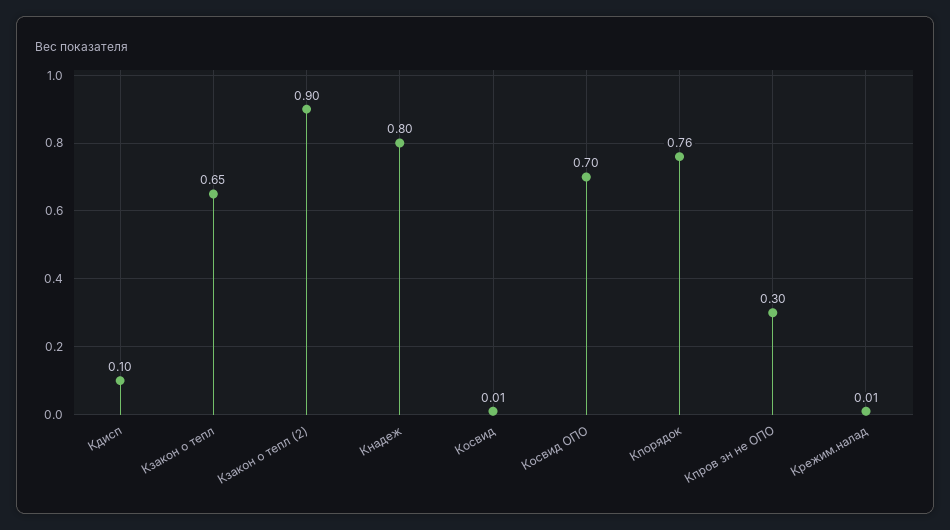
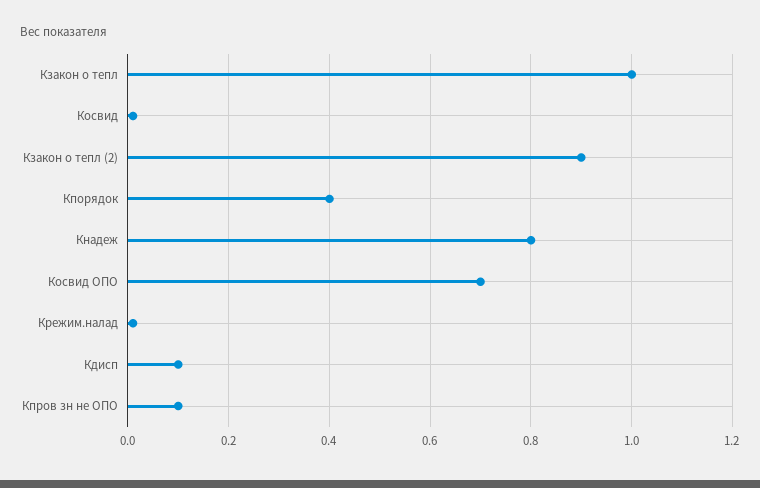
  {
    "Кдисп": 0.1,
-   "Кзакон о тепл": 0.65,
+   "Кзакон о тепл": 1,
    "Кзакон о тепл (2)": 0.9,
    "Кнадеж": 0.8,
    "Косвид": 0.01,
    "Косвид ОПО": 0.7,
-   "Кпорядок": 0.76,
+   "Кпорядок": 0.4,
-   "Кпров зн не ОПО": 0.3,
+   "Кпров зн не ОПО": 0.1,
    "Крежим.налад": 0.01
  }

